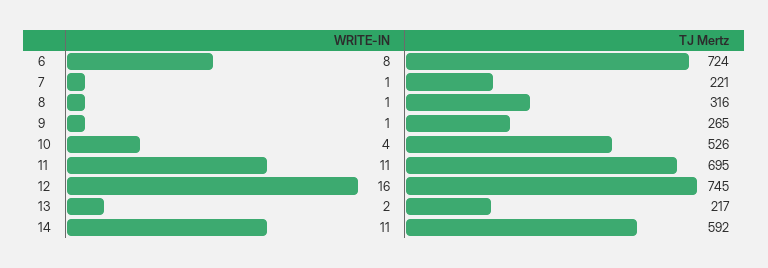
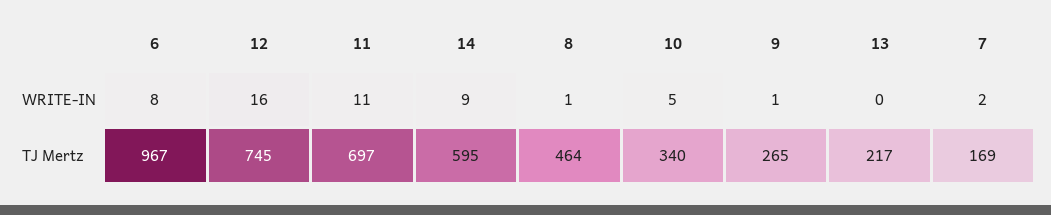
  {
    "WRITE-IN": {
      "6": 8,
-     "7": 1,
+     "7": 2,
      "8": 1,
      "9": 1,
-     "10": 4,
+     "10": 5,
      "11": 11,
      "12": 16,
-     "13": 2,
+     "13": 0,
-     "14": 11
+     "14": 9
    },
    "TJ Mertz": {
-     "6": 724,
+     "6": 967,
-     "7": 221,
+     "7": 169,
-     "8": 316,
+     "8": 464,
      "9": 265,
-     "10": 526,
+     "10": 340,
-     "11": 695,
+     "11": 697,
      "12": 745,
      "13": 217,
-     "14": 592
+     "14": 595
    }
  }

